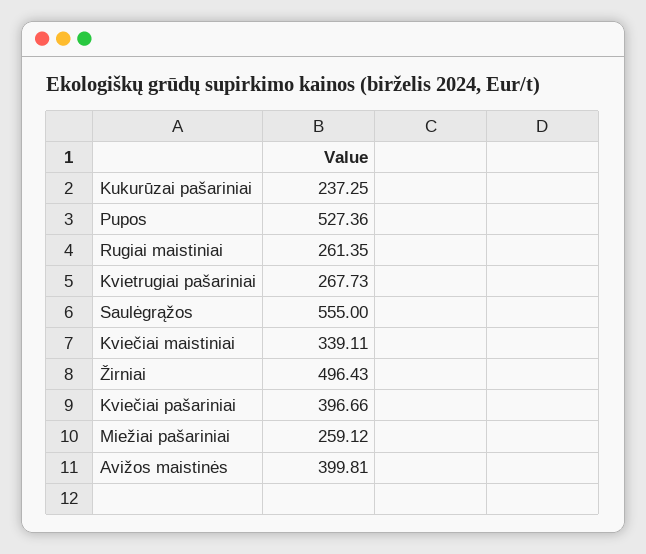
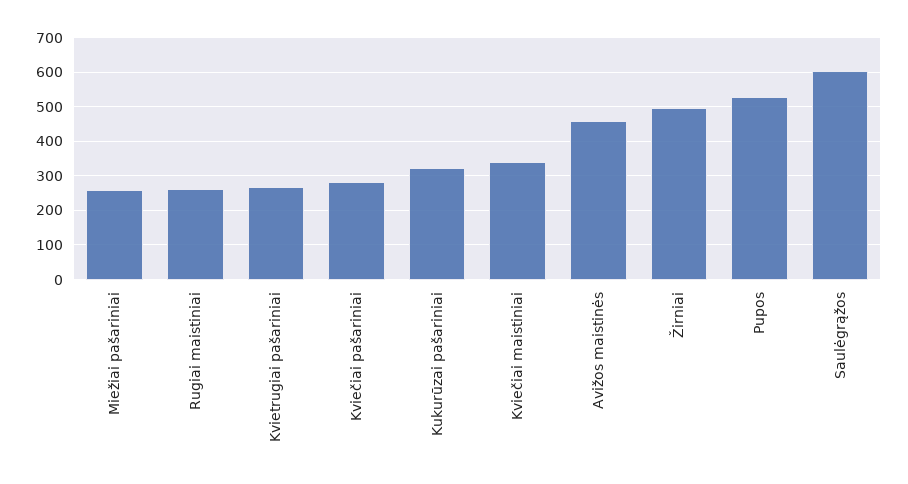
  {
-   "Kukurūzai pašariniai": 237.25,
+   "Kukurūzai pašariniai": 320,
    "Pupos": 527.36,
    "Rugiai maistiniai": 261.35,
    "Kvietrugiai pašariniai": 267.73,
-   "Saulėgrąžos": 555,
+   "Saulėgrąžos": 600,
    "Kviečiai maistiniai": 339.11,
    "Žirniai": 496.43,
-   "Kviečiai pašariniai": 396.66,
+   "Kviečiai pašariniai": 280,
    "Miežiai pašariniai": 259.12,
-   "Avižos maistinės": 399.81
+   "Avižos maistinės": 460
  }

